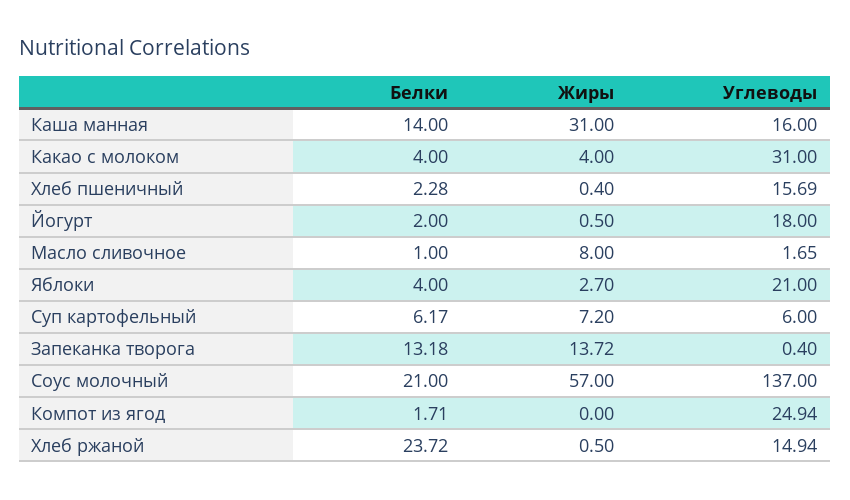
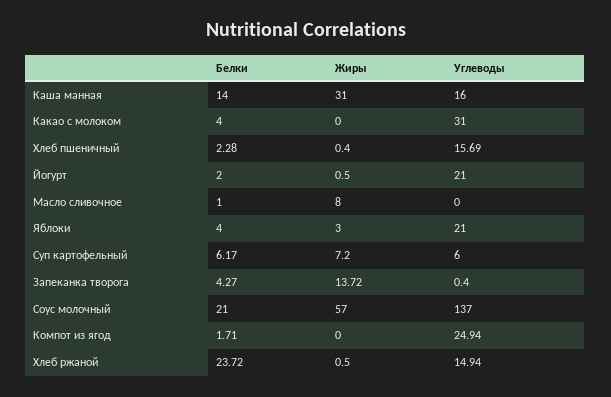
  {
    "Белки": {
      "Каша манная": 14,
      "Какао с молоком": 4,
      "Хлеб пшеничный": 2.28,
      "Йогурт": 2,
      "Масло сливочное": 1,
      "Яблоки": 4,
      "Суп картофельный": 6.17,
-     "Запеканка творога": 13.18,
+     "Запеканка творога": 4.27,
      "Соус молочный": 21,
      "Компот из ягод": 1.71,
      "Хлеб ржаной": 23.72
    },
    "Жиры": {
      "Каша манная": 31,
-     "Какао с молоком": 4,
+     "Какао с молоком": 0,
      "Хлеб пшеничный": 0.4,
      "Йогурт": 0.5,
      "Масло сливочное": 8,
-     "Яблоки": 2.7,
+     "Яблоки": 3,
      "Суп картофельный": 7.2,
      "Запеканка творога": 13.72,
      "Соус молочный": 57,
      "Компот из ягод": 0,
      "Хлеб ржаной": 0.5
    },
    "Углеводы": {
      "Каша манная": 16,
      "Какао с молоком": 31,
      "Хлеб пшеничный": 15.69,
-     "Йогурт": 18,
+     "Йогурт": 21,
-     "Масло сливочное": 1.65,
+     "Масло сливочное": 0,
      "Яблоки": 21,
      "Суп картофельный": 6,
      "Запеканка творога": 0.4,
      "Соус молочный": 137,
      "Компот из ягод": 24.94,
      "Хлеб ржаной": 14.94
    }
  }

